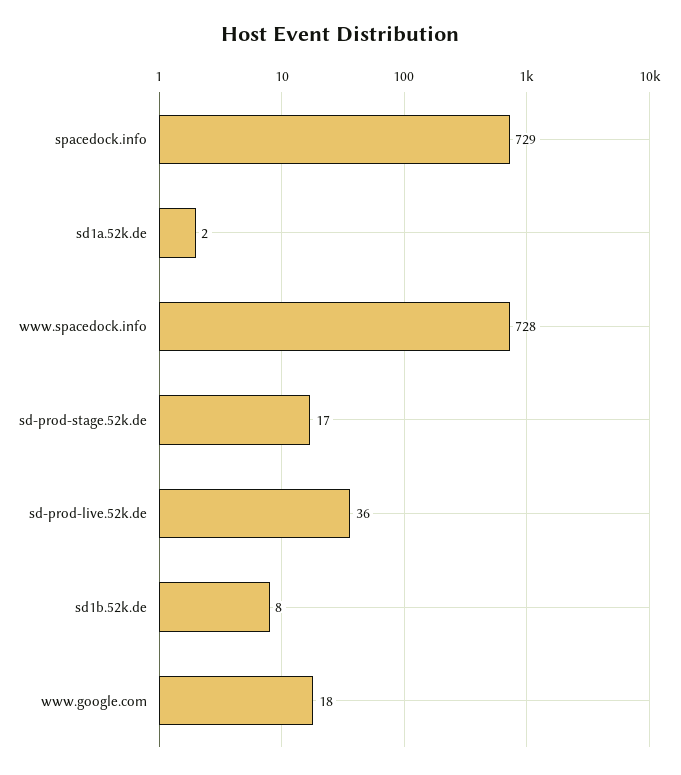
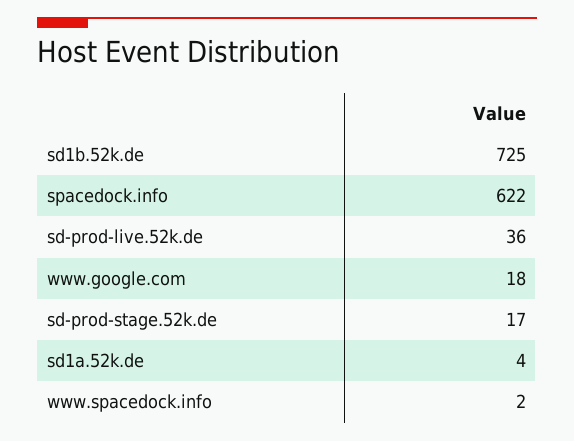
  {
-   "spacedock.info": 729,
+   "spacedock.info": 622,
-   "sd1a.52k.de": 2,
+   "sd1a.52k.de": 4,
-   "www.spacedock.info": 728,
+   "www.spacedock.info": 2,
    "sd-prod-stage.52k.de": 17,
    "sd-prod-live.52k.de": 36,
-   "sd1b.52k.de": 8,
+   "sd1b.52k.de": 725,
    "www.google.com": 18
  }

